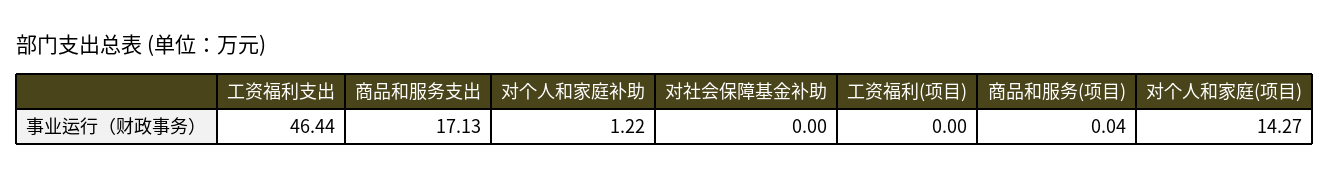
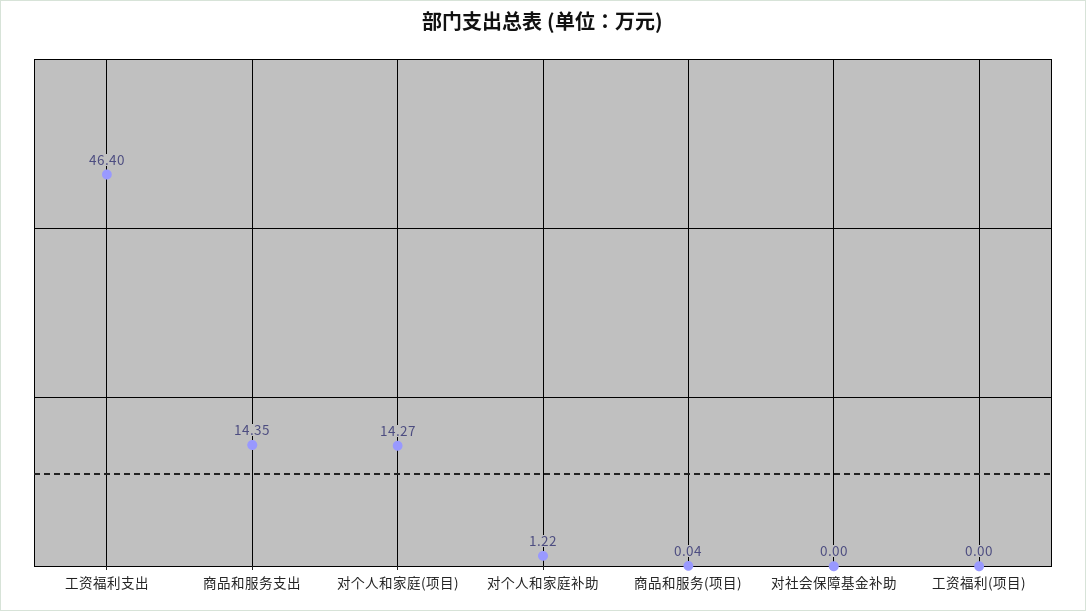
  {
-   "工资福利支出": 46.44,
+   "工资福利支出": 46.4,
-   "商品和服务支出": 17.13,
+   "商品和服务支出": 14.35,
    "对个人和家庭补助": 1.22,
    "对社会保障基金补助": 0,
    "工资福利(项目)": 0,
    "商品和服务(项目)": 0.04,
    "对个人和家庭(项目)": 14.27
  }

